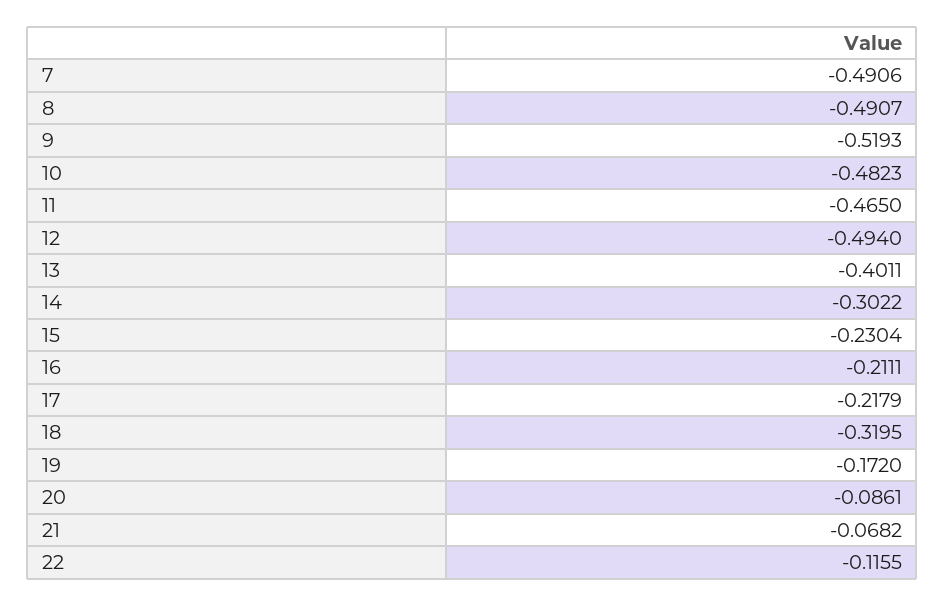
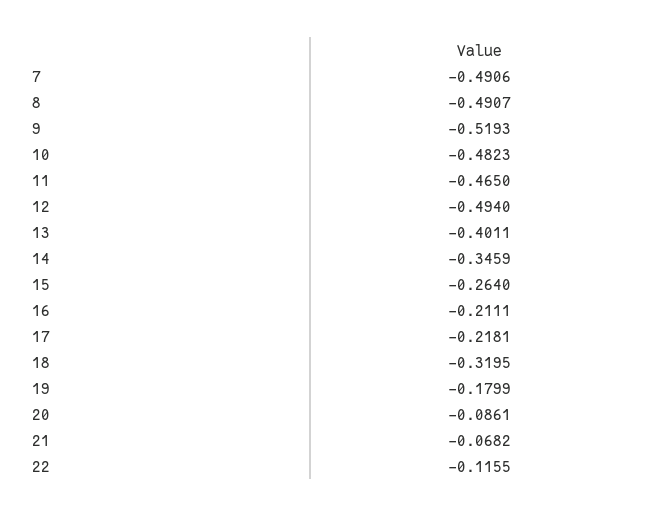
  {
    "7": -0.4906,
    "8": -0.4907,
    "9": -0.5193,
    "10": -0.4823,
    "11": -0.465,
    "12": -0.494,
    "13": -0.4011,
-   "14": -0.3022,
+   "14": -0.3459,
-   "15": -0.2304,
+   "15": -0.264,
    "16": -0.2111,
-   "17": -0.2179,
+   "17": -0.2181,
    "18": -0.3195,
-   "19": -0.172,
+   "19": -0.1799,
    "20": -0.0861,
    "21": -0.0682,
    "22": -0.1155
  }

